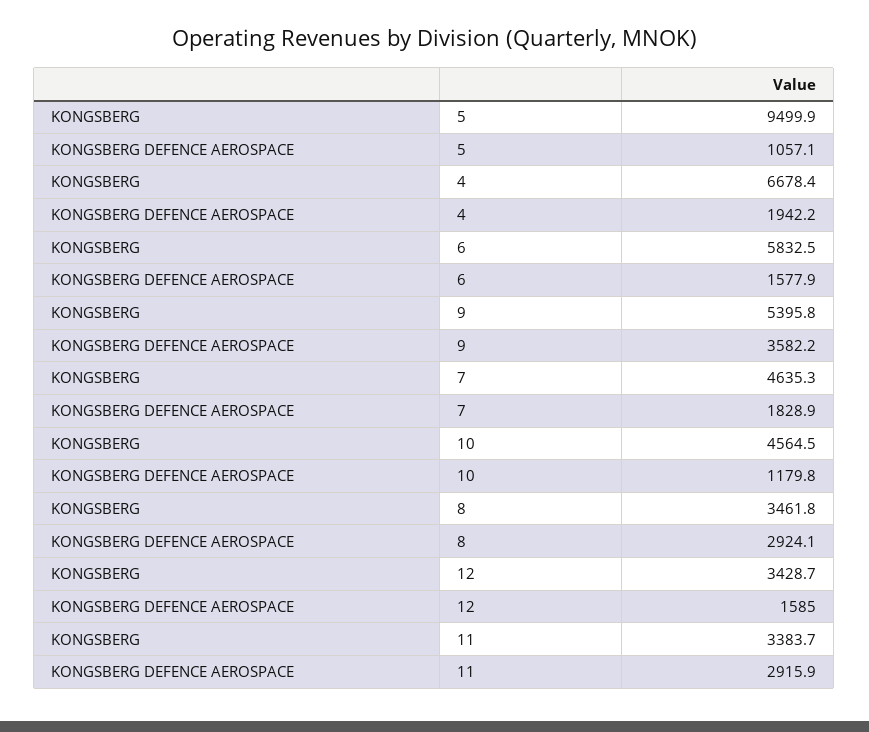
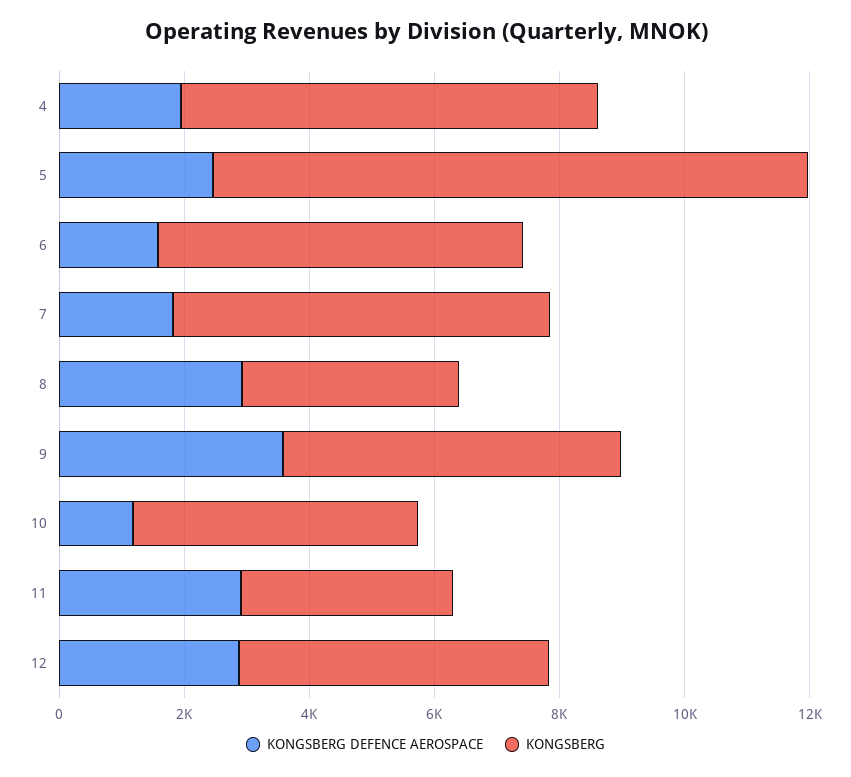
  {
    "KONGSBERG": {
      "5": 9499.9,
      "4": 6678.4,
      "6": 5832.5,
      "9": 5395.8,
-     "7": 4635.3,
+     "7": 6000,
      "10": 4564.5,
      "8": 3461.8,
-     "12": 3428.7,
+     "12": 5000,
      "11": 3383.7
    },
    "KONGSBERG DEFENCE AEROSPACE": {
-     "5": 1057.1,
+     "5": 2500,
      "4": 1942.2,
      "6": 1577.9,
      "9": 3582.2,
      "7": 1828.9,
      "10": 1179.8,
      "8": 2924.1,
-     "12": 1585,
+     "12": 3000,
      "11": 2915.9
    }
  }

